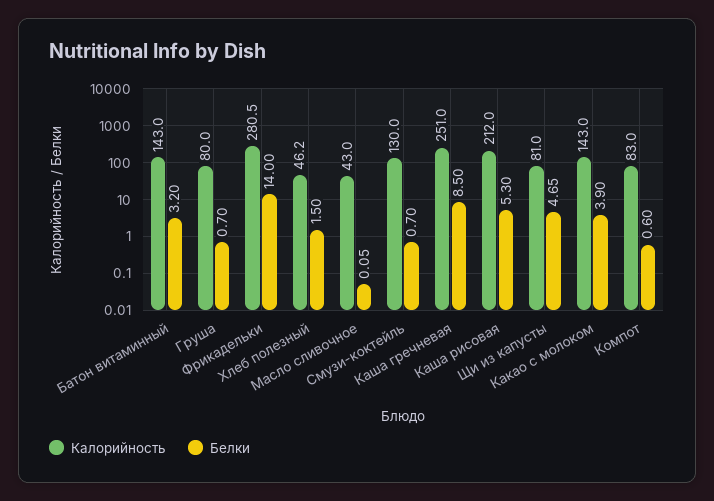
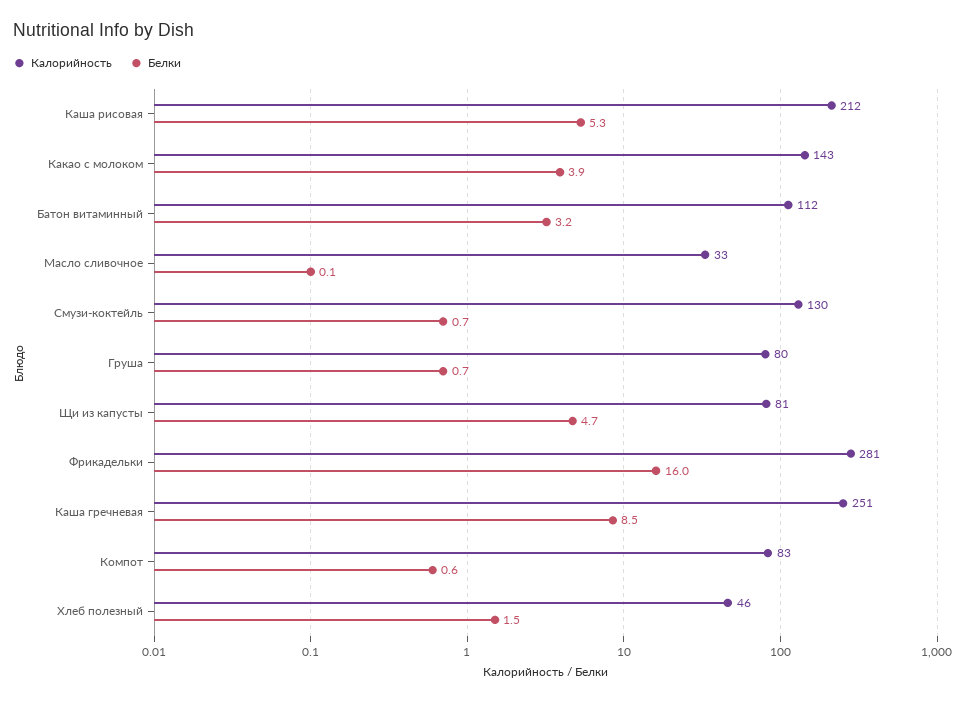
  {
    "Калорийность": {
-     "Батон витаминный": 143,
+     "Батон витаминный": 112,
      "Груша": 80,
      "Фрикадельки": 280.5,
      "Хлеб полезный": 46.2,
-     "Масло сливочное": 43,
+     "Масло сливочное": 33,
      "Смузи-коктейль": 130,
      "Каша гречневая": 251,
      "Каша рисовая": 212,
      "Щи из капусты": 81,
      "Какао с молоком": 143,
      "Компот": 83
    },
    "Белки": {
      "Батон витаминный": 3.2,
      "Груша": 0.7,
-     "Фрикадельки": 14,
+     "Фрикадельки": 16,
      "Хлеб полезный": 1.5,
      "Масло сливочное": 0.05,
      "Смузи-коктейль": 0.7,
      "Каша гречневая": 8.5,
      "Каша рисовая": 5.3,
      "Щи из капусты": 4.65,
      "Какао с молоком": 3.9,
      "Компот": 0.6
    }
  }

